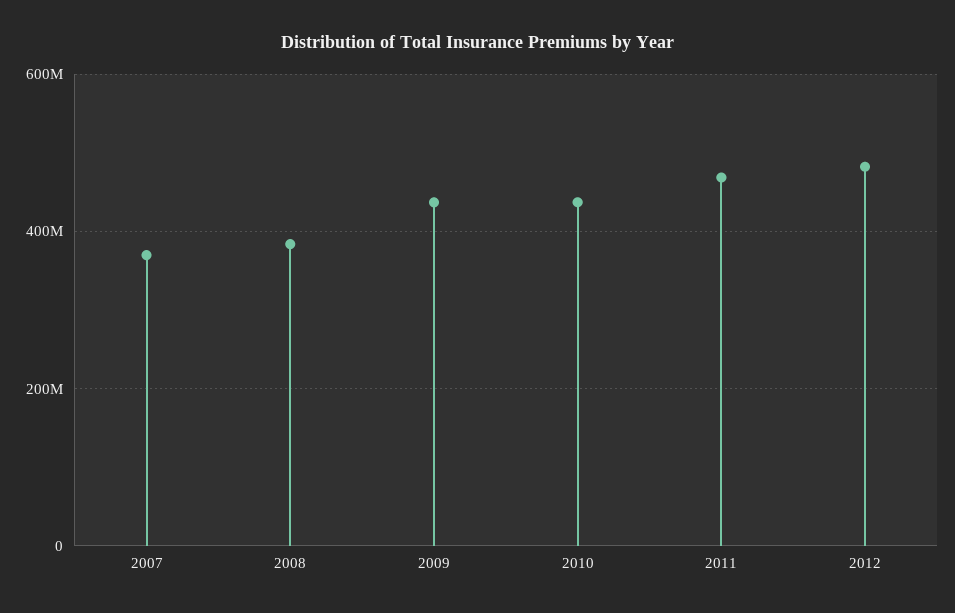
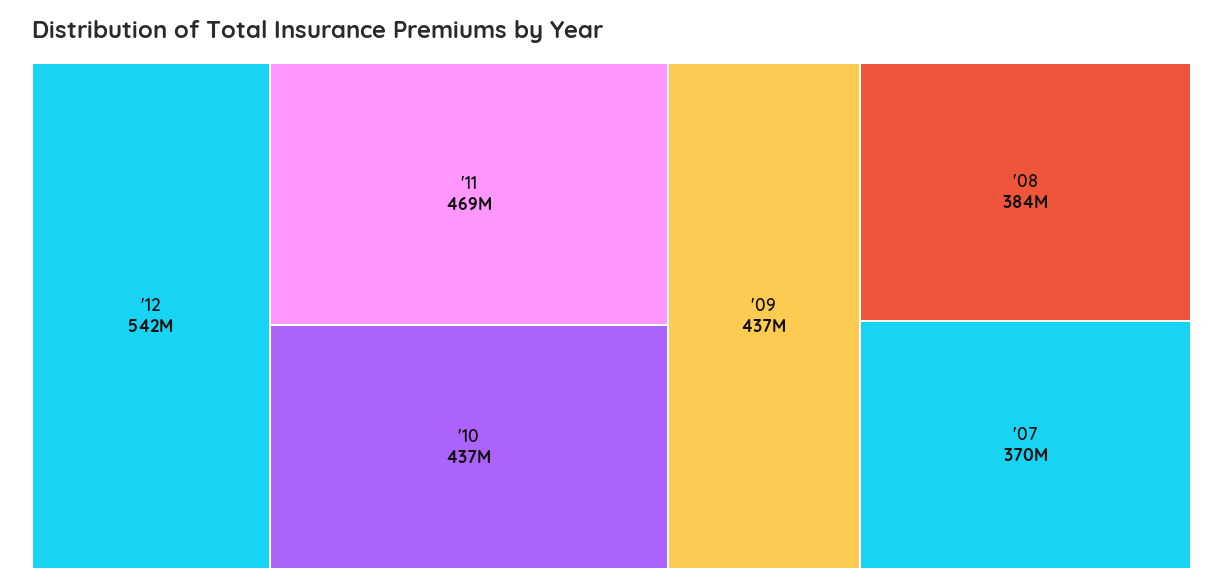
  {
    "2007": 370000000,
    "2008": 384000000,
    "2009": 437000000,
    "2010": 437000000,
    "2011": 469000000,
-   "2012": 480000000
+   "2012": 542000000
  }

